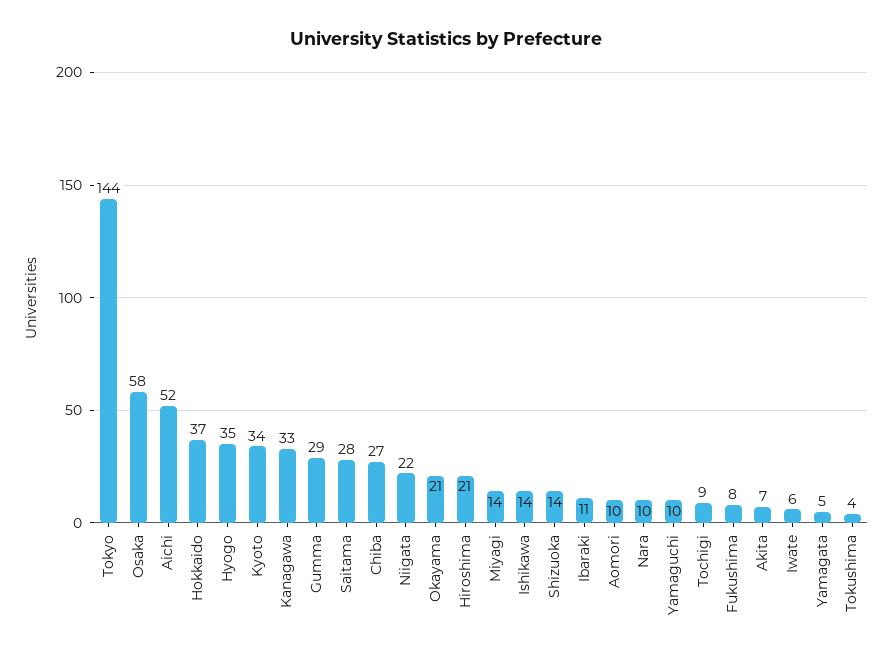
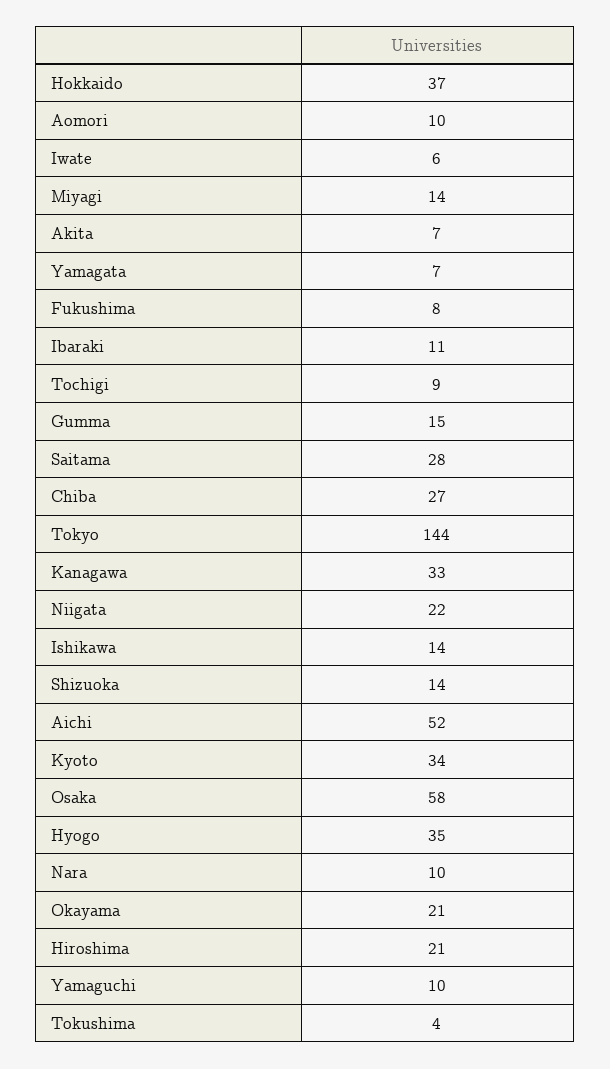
  {
    "Tokyo": 144,
    "Osaka": 58,
    "Aichi": 52,
    "Hokkaido": 37,
    "Hyogo": 35,
    "Kyoto": 34,
    "Kanagawa": 33,
-   "Gumma": 29,
+   "Gumma": 15,
    "Saitama": 28,
    "Chiba": 27,
    "Niigata": 22,
    "Okayama": 21,
    "Hiroshima": 21,
    "Miyagi": 14,
    "Ishikawa": 14,
    "Shizuoka": 14,
    "Ibaraki": 11,
    "Aomori": 10,
    "Nara": 10,
    "Yamaguchi": 10,
    "Tochigi": 9,
    "Fukushima": 8,
    "Akita": 7,
    "Iwate": 6,
-   "Yamagata": 5,
+   "Yamagata": 7,
    "Tokushima": 4
  }

